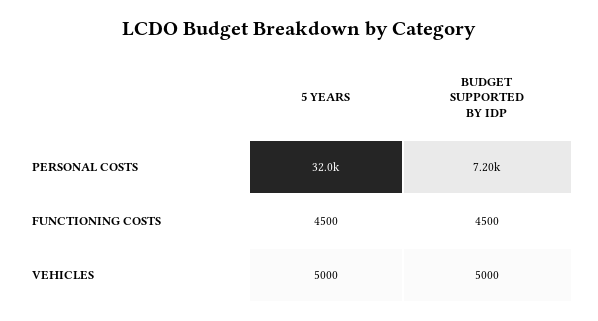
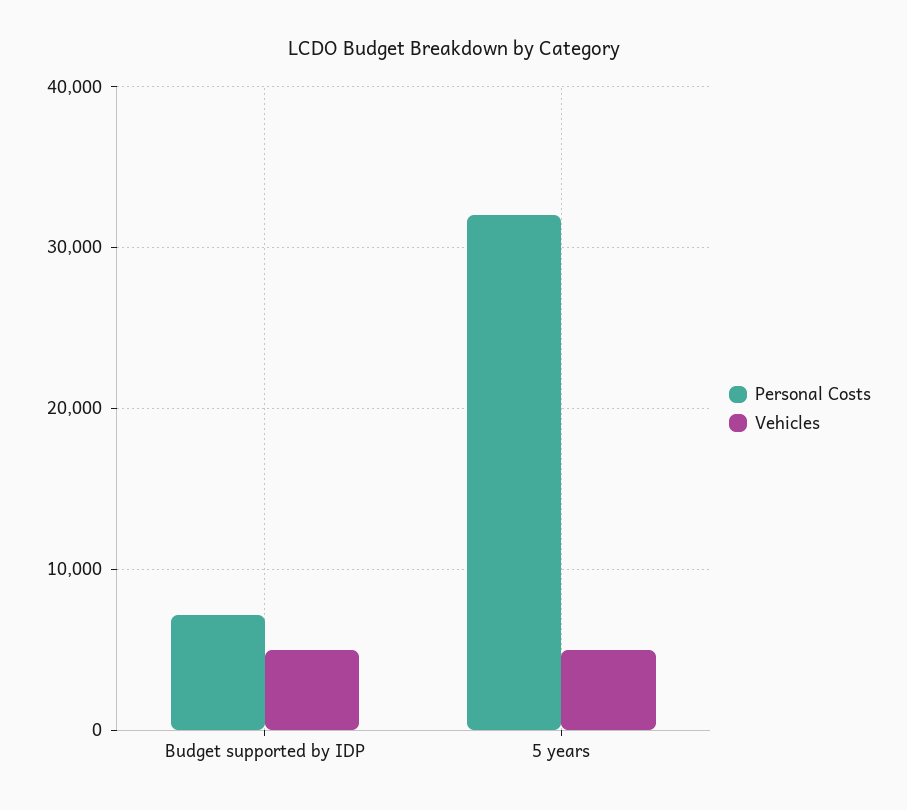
  {
    "PERSONAL COSTS": {
      "5 YEARS": 32000,
      "BUDGET SUPPORTED BY IDP": 7200
    },
-   "FUNCTIONING COSTS": {
-     "5 YEARS": 4500,
-     "BUDGET SUPPORTED BY IDP": 4500
-   },
    "VEHICLES": {
      "5 YEARS": 5000,
      "BUDGET SUPPORTED BY IDP": 5000
    }
  }

